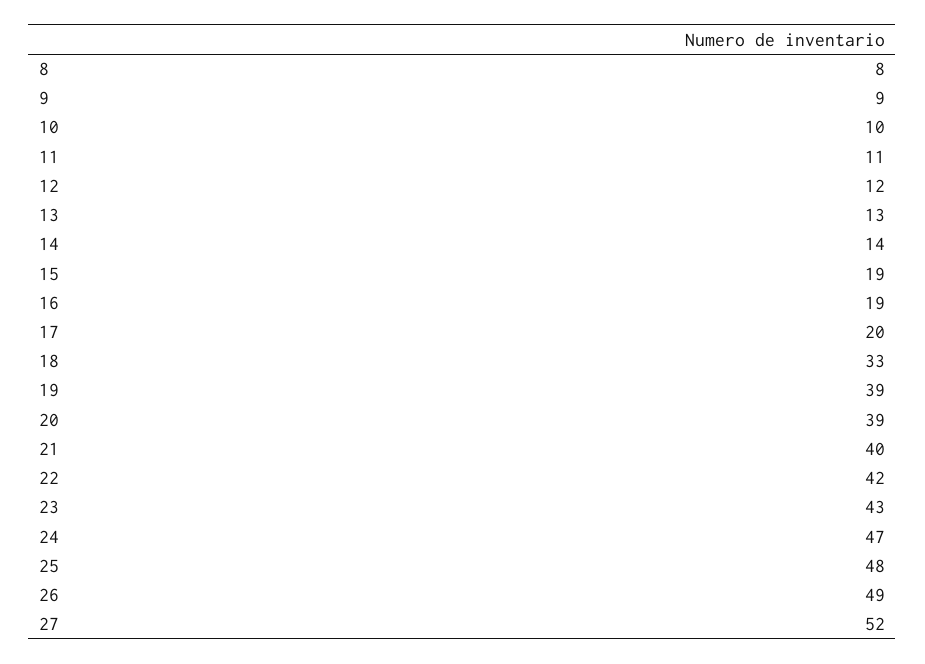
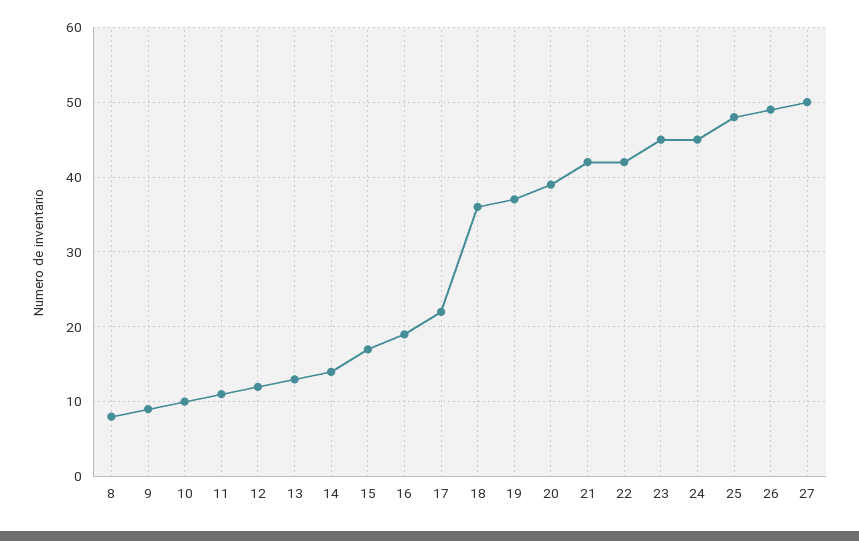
  {
    "8": 8,
    "9": 9,
    "10": 10,
    "11": 11,
    "12": 12,
    "13": 13,
    "14": 14,
-   "15": 19,
+   "15": 17,
    "16": 19,
-   "17": 20,
+   "17": 22,
-   "18": 33,
+   "18": 36,
-   "19": 39,
+   "19": 37,
    "20": 39,
-   "21": 40,
+   "21": 42,
    "22": 42,
-   "23": 43,
+   "23": 45,
-   "24": 47,
+   "24": 45,
    "25": 48,
    "26": 49,
-   "27": 52
+   "27": 50
  }

